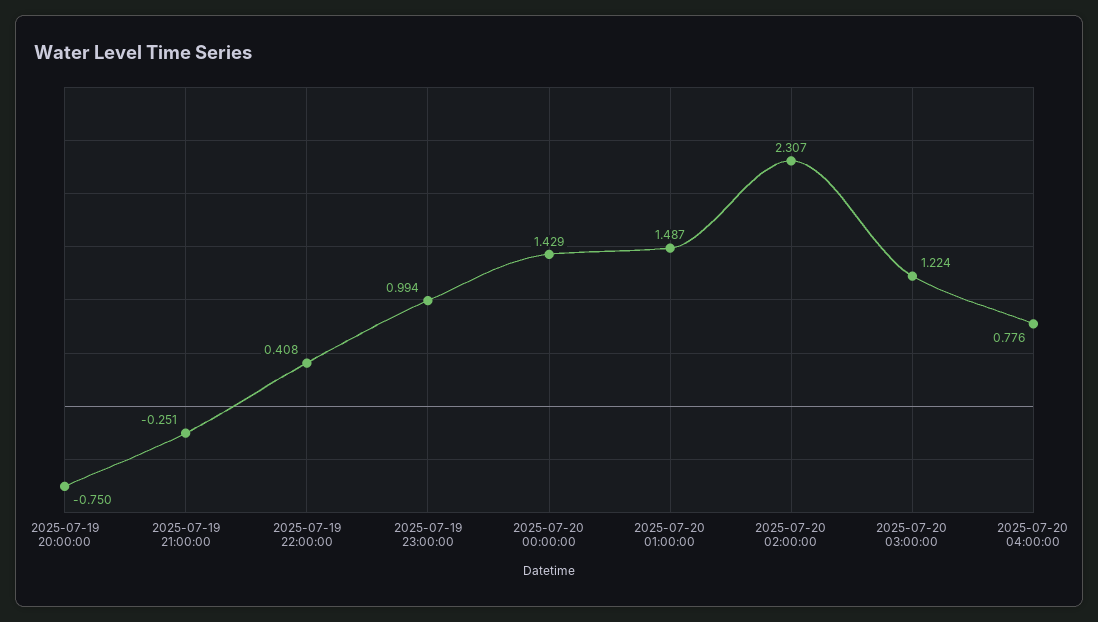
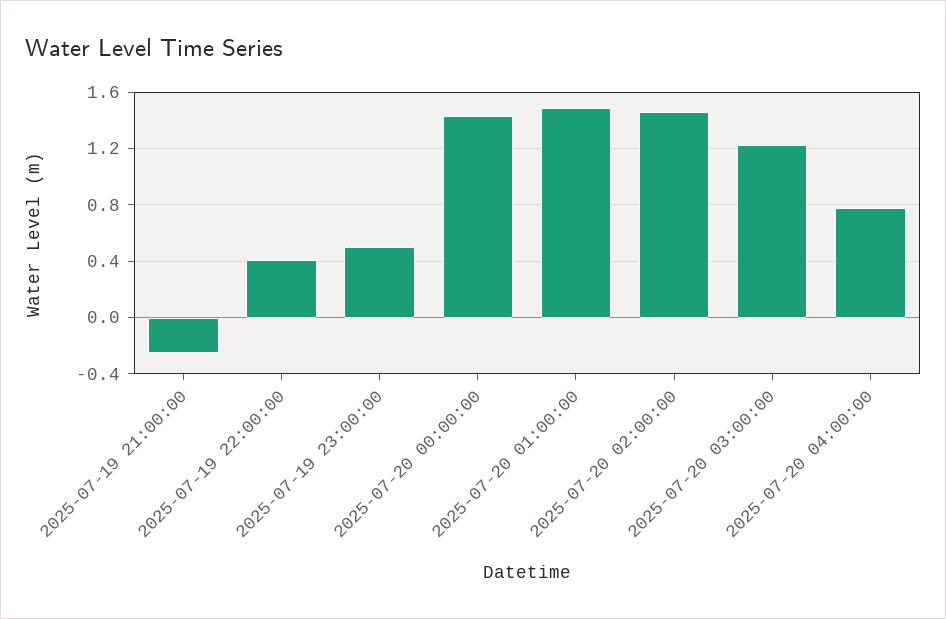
  {
-   "2025-07-19 20:00:00": -0.75,
    "2025-07-19 21:00:00": -0.251,
    "2025-07-19 22:00:00": 0.408,
-   "2025-07-19 23:00:00": 0.994,
+   "2025-07-19 23:00:00": 0.5,
    "2025-07-20 00:00:00": 1.429,
    "2025-07-20 01:00:00": 1.487,
-   "2025-07-20 02:00:00": 2.307,
+   "2025-07-20 02:00:00": 1.45,
    "2025-07-20 03:00:00": 1.224,
    "2025-07-20 04:00:00": 0.776
  }

